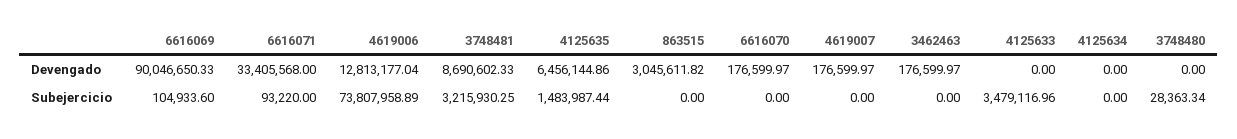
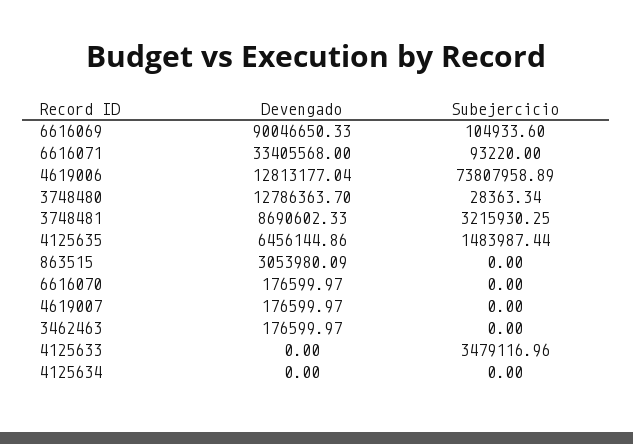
  {
    "6616069": {
      "Devengado": 90046650.33,
      "Subejercicio": 104933.6
    },
    "6616071": {
      "Devengado": 33405568,
      "Subejercicio": 93220
    },
    "4619006": {
      "Devengado": 12813177.04,
      "Subejercicio": 73807958.89
    },
    "3748481": {
      "Devengado": 8690602.33,
      "Subejercicio": 3215930.25
    },
    "4125635": {
      "Devengado": 6456144.86,
      "Subejercicio": 1483987.44
    },
    "863515": {
-     "Devengado": 3045611.82,
+     "Devengado": 3053980.09,
      "Subejercicio": 0
    },
    "6616070": {
      "Devengado": 176599.97,
      "Subejercicio": 0
    },
    "4619007": {
      "Devengado": 176599.97,
      "Subejercicio": 0
    },
    "3462463": {
      "Devengado": 176599.97,
      "Subejercicio": 0
    },
    "4125633": {
      "Devengado": 0,
      "Subejercicio": 3479116.96
    },
    "4125634": {
      "Devengado": 0,
      "Subejercicio": 0
    },
    "3748480": {
-     "Devengado": 0,
+     "Devengado": 12786363.7,
      "Subejercicio": 28363.34
    }
  }

